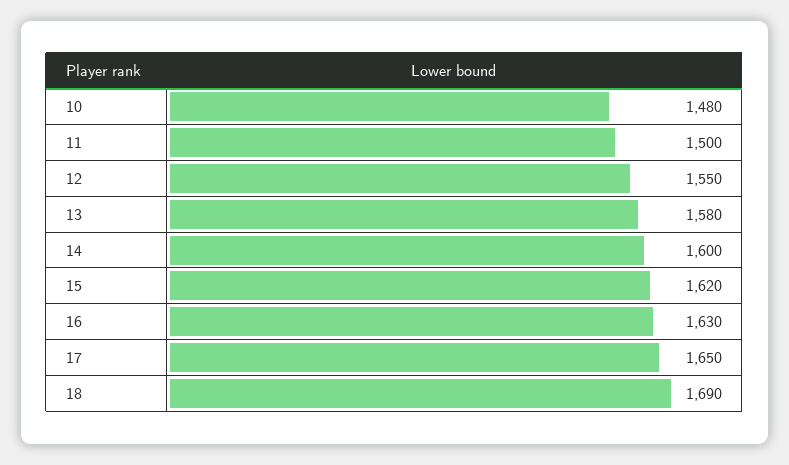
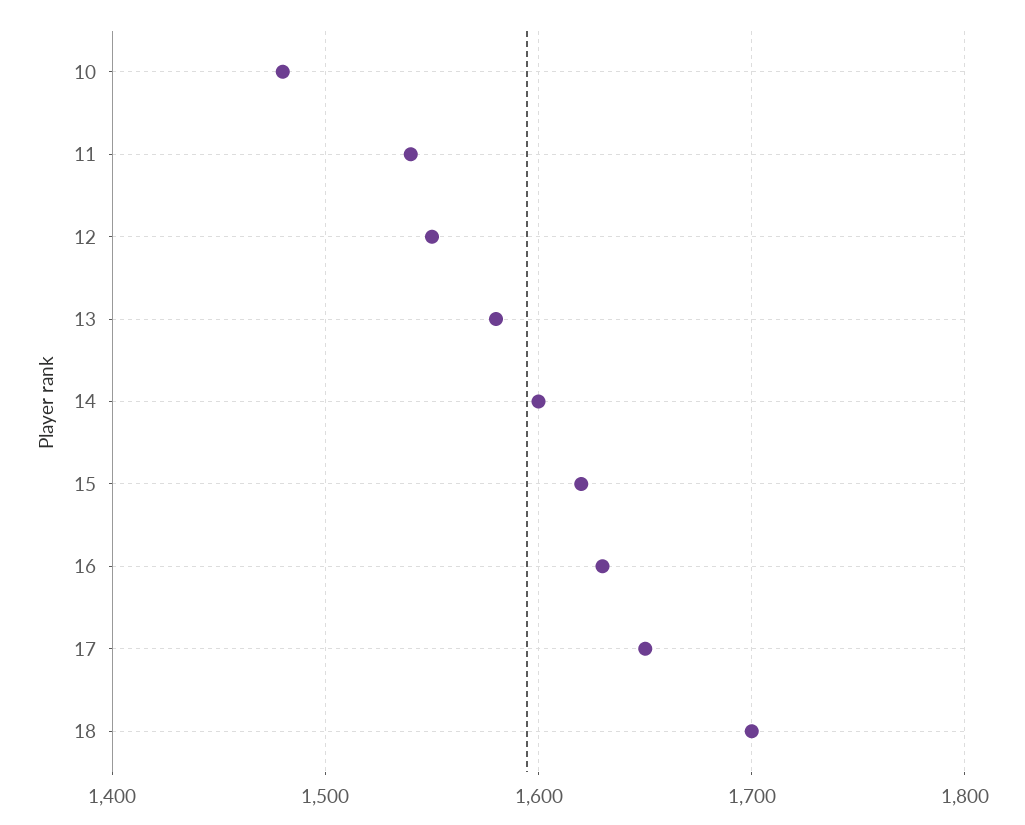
  {
    "10": 1480,
-   "11": 1500,
+   "11": 1540,
    "12": 1550,
    "13": 1580,
    "14": 1600,
    "15": 1620,
    "16": 1630,
    "17": 1650,
-   "18": 1690
+   "18": 1700
  }

